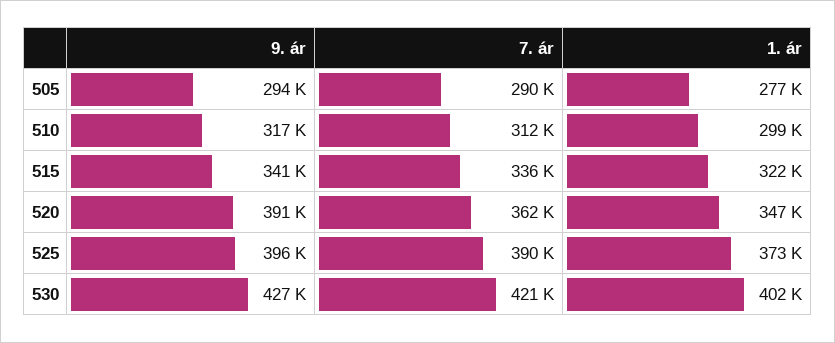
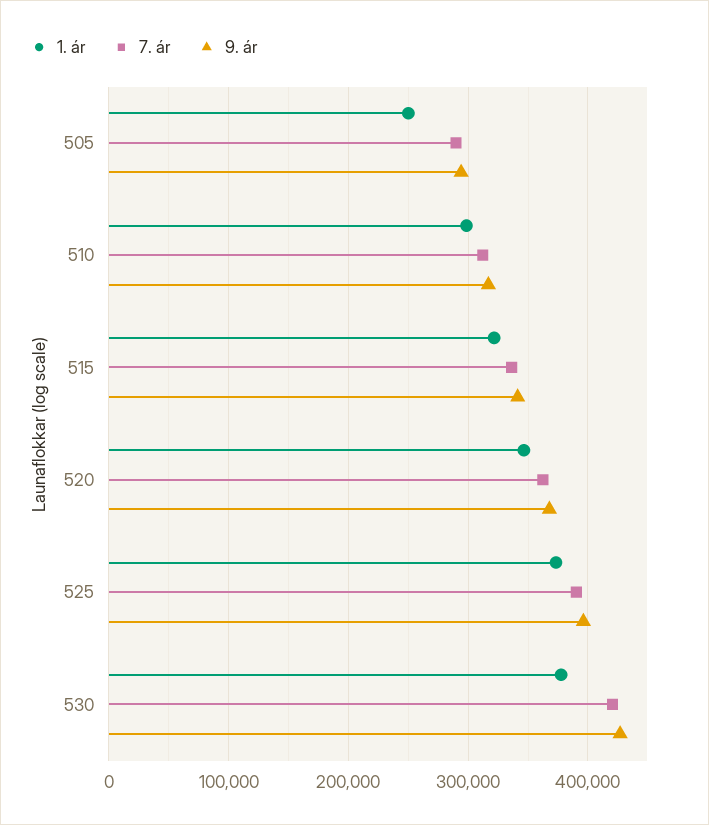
  {
    "9. ár": {
      "505": 294000,
      "510": 317000,
      "515": 341000,
-     "520": 391000,
+     "520": 370000,
      "525": 396000,
      "530": 427000
    },
    "7. ár": {
      "505": 290000,
      "510": 312000,
      "515": 336000,
      "520": 362000,
      "525": 390000,
      "530": 421000
    },
    "1. ár": {
-     "505": 277000,
+     "505": 250000,
      "510": 299000,
      "515": 322000,
      "520": 347000,
      "525": 373000,
-     "530": 402000
+     "530": 380000
    }
  }

